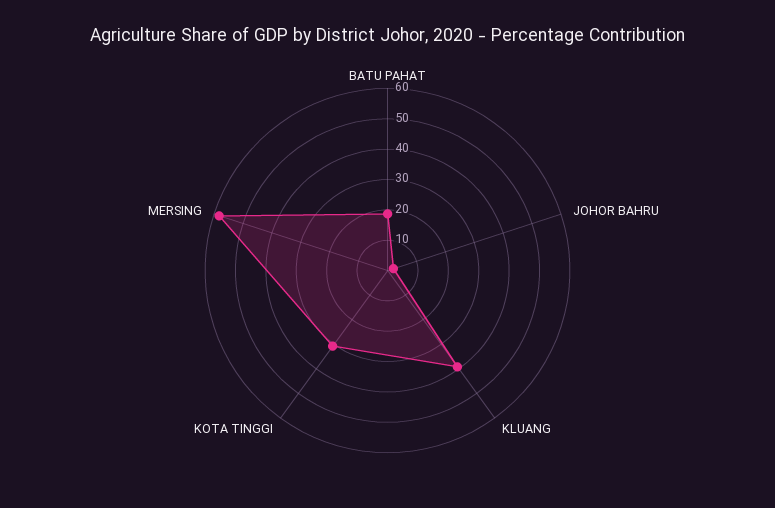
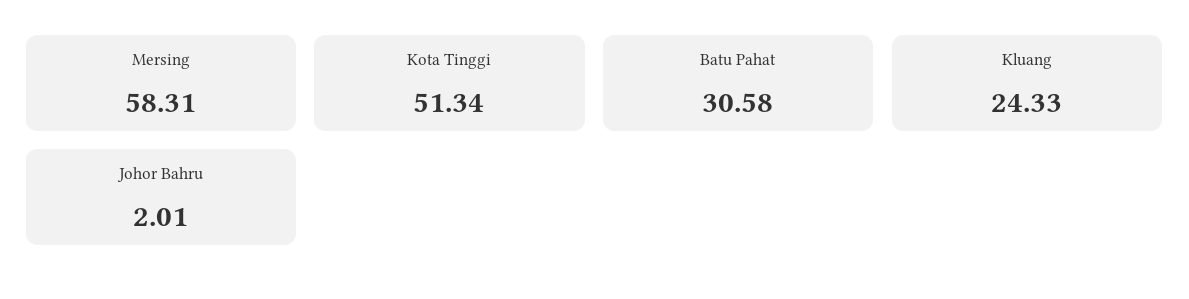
  {
-   "BATU PAHAT": 20,
+   "BATU PAHAT": 30.58,
    "JOHOR BAHRU": 2.01,
-   "KLUANG": 40,
+   "KLUANG": 24.33,
-   "KOTA TINGGI": 30,
+   "KOTA TINGGI": 51.34,
    "MERSING": 58.31
  }

